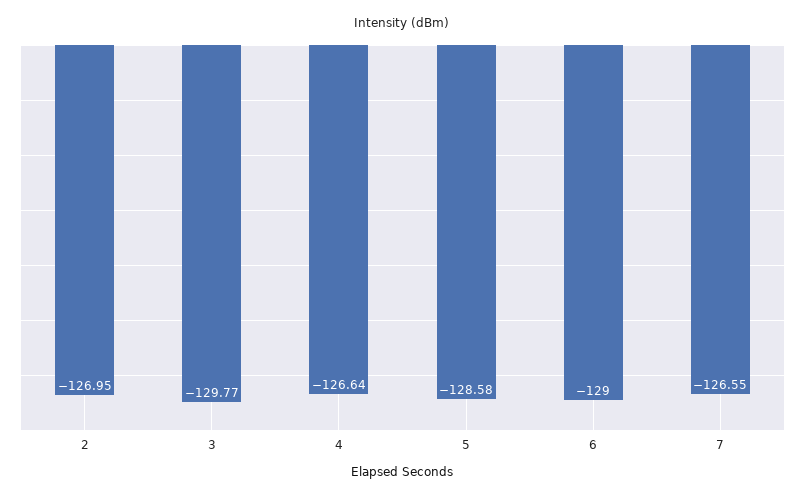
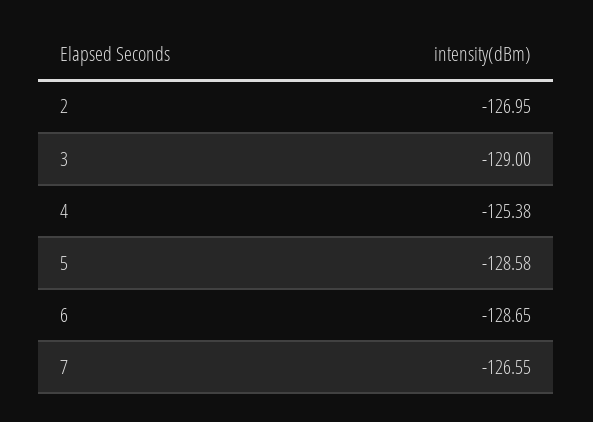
  {
    "2": -126.95,
-   "3": -129.77,
+   "3": -129,
-   "4": -126.64,
+   "4": -125.38,
    "5": -128.58,
-   "6": -129,
+   "6": -128.65,
    "7": -126.55
  }

